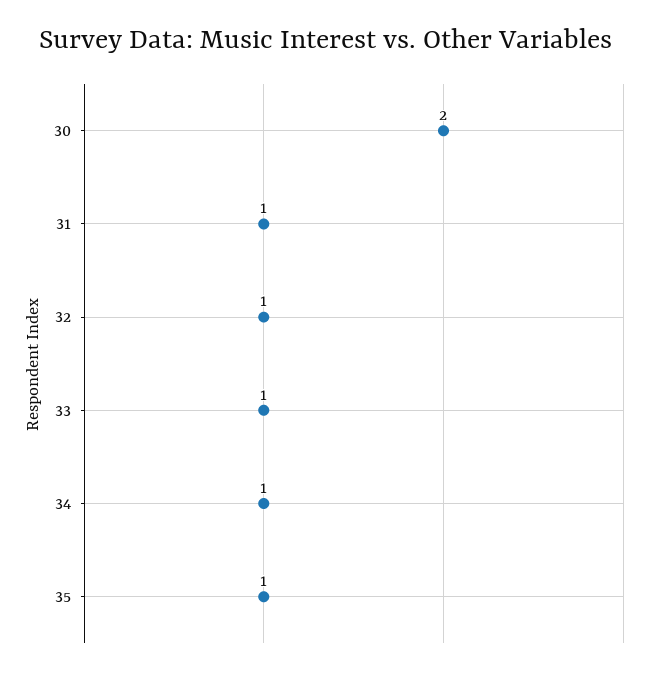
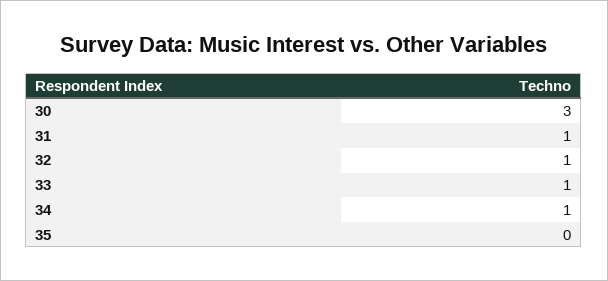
  {
-   "30": 2,
+   "30": 3,
    "31": 1,
    "32": 1,
    "33": 1,
    "34": 1,
-   "35": 1
+   "35": 0
  }

